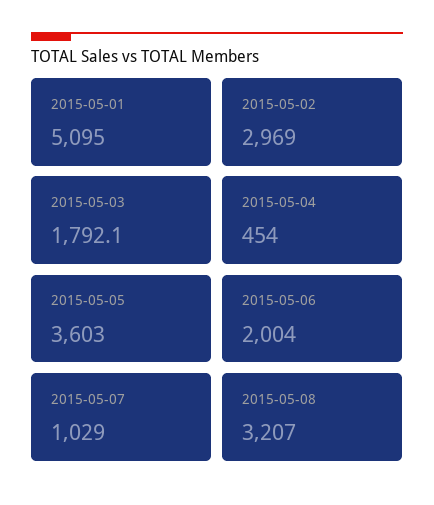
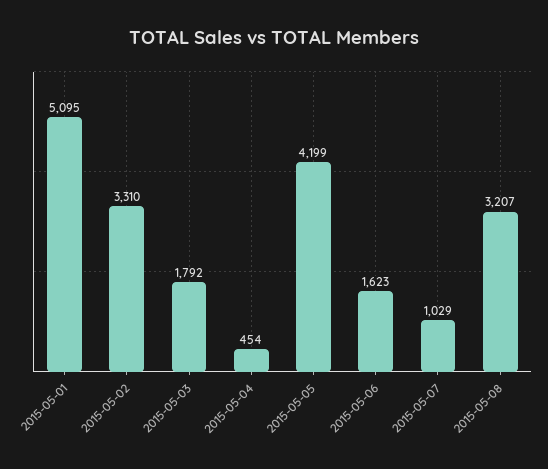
  {
    "2015-05-01": 5095,
-   "2015-05-02": 2969,
+   "2015-05-02": 3310,
    "2015-05-03": 1792.1,
    "2015-05-04": 454,
-   "2015-05-05": 3603,
+   "2015-05-05": 4199,
-   "2015-05-06": 2004,
+   "2015-05-06": 1623,
    "2015-05-07": 1029,
    "2015-05-08": 3207
  }

